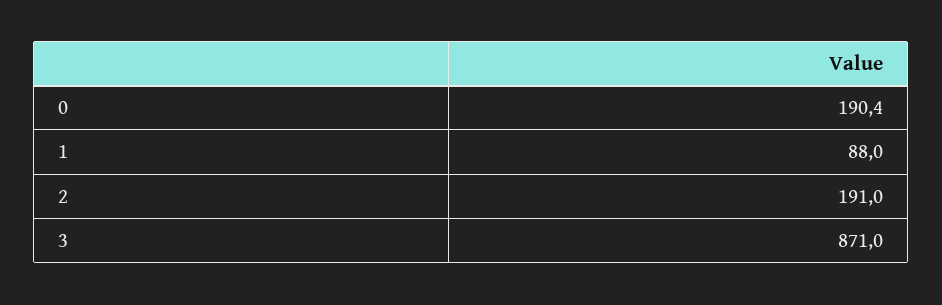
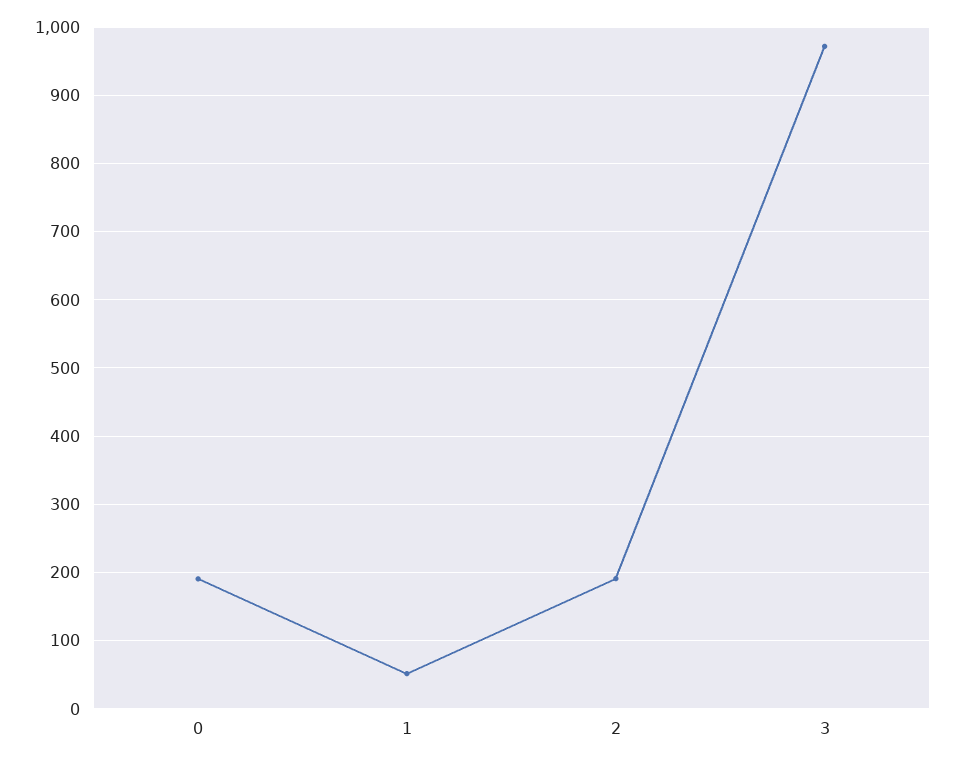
  {
    "0": 190.4,
-   "1": 88,
+   "1": 50,
    "2": 191,
-   "3": 871
+   "3": 970
  }

